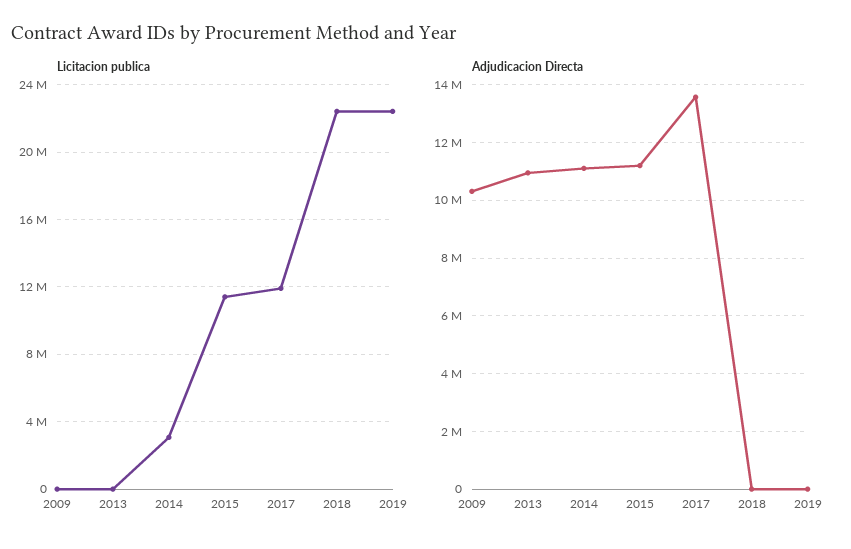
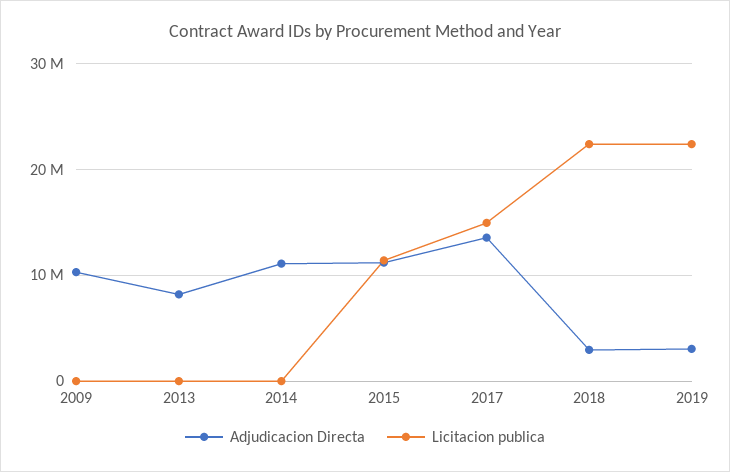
  {
    "Licitacion publica": {
      "2009": 0,
      "2013": 0,
-     "2014": 3000000,
+     "2014": 0,
      "2015": 11500000,
-     "2017": 12000000,
+     "2017": 15000000,
      "2018": 22500000,
      "2019": 22500000
    },
    "Adjudicacion Directa": {
      "2009": 10250000,
-     "2013": 11000000,
+     "2013": 8000000,
      "2014": 11000000,
      "2015": 11250000,
      "2017": 13500000,
-     "2018": 0,
+     "2018": 3000000,
-     "2019": 0
+     "2019": 3000000
    }
  }

